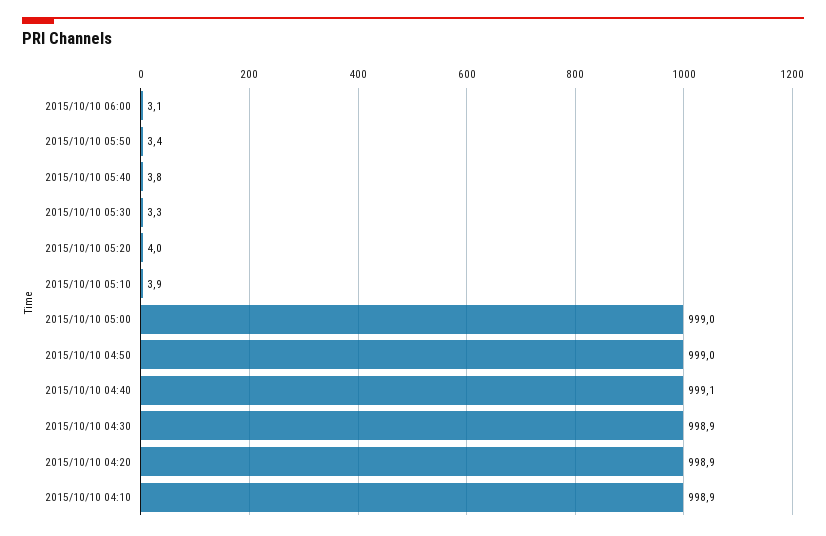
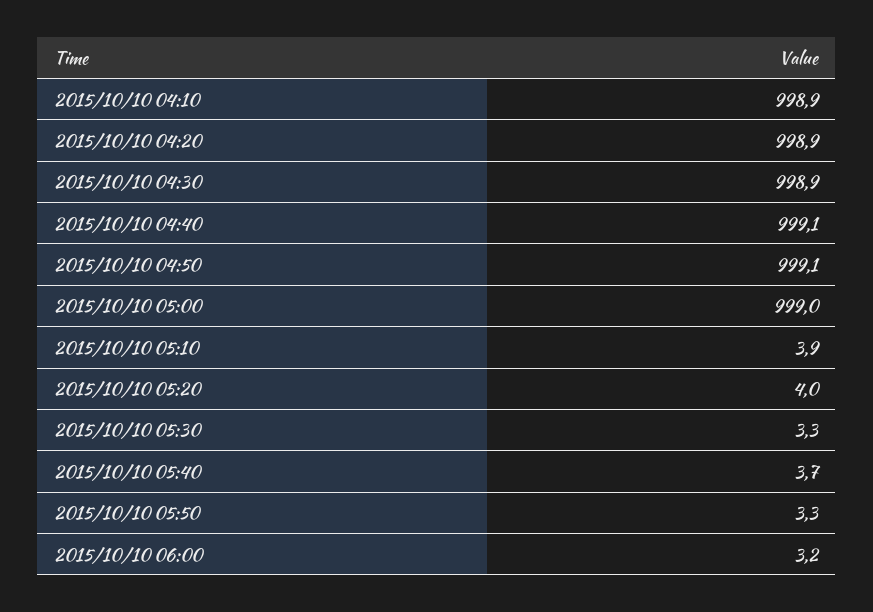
  {
-   "2015/10/10 06:00": 3.1,
+   "2015/10/10 06:00": 3.2,
-   "2015/10/10 05:50": 3.4,
+   "2015/10/10 05:50": 3.3,
-   "2015/10/10 05:40": 3.8,
+   "2015/10/10 05:40": 3.7,
    "2015/10/10 05:30": 3.3,
    "2015/10/10 05:20": 4,
    "2015/10/10 05:10": 3.9,
    "2015/10/10 05:00": 999,
-   "2015/10/10 04:50": 999,
+   "2015/10/10 04:50": 999.1,
    "2015/10/10 04:40": 999.1,
    "2015/10/10 04:30": 998.9,
    "2015/10/10 04:20": 998.9,
    "2015/10/10 04:10": 998.9
  }

